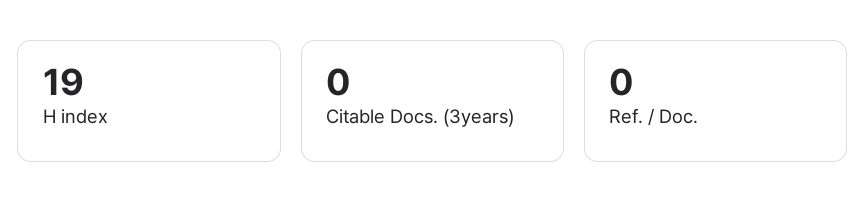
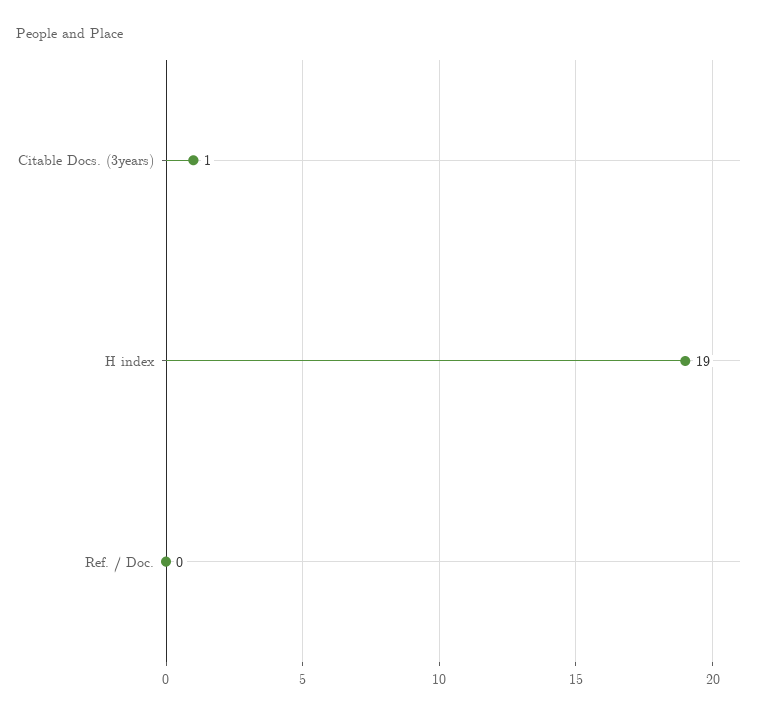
  {
    "H index": 19,
-   "Citable Docs. (3years)": 0,
+   "Citable Docs. (3years)": 1,
    "Ref. / Doc.": 0
  }

